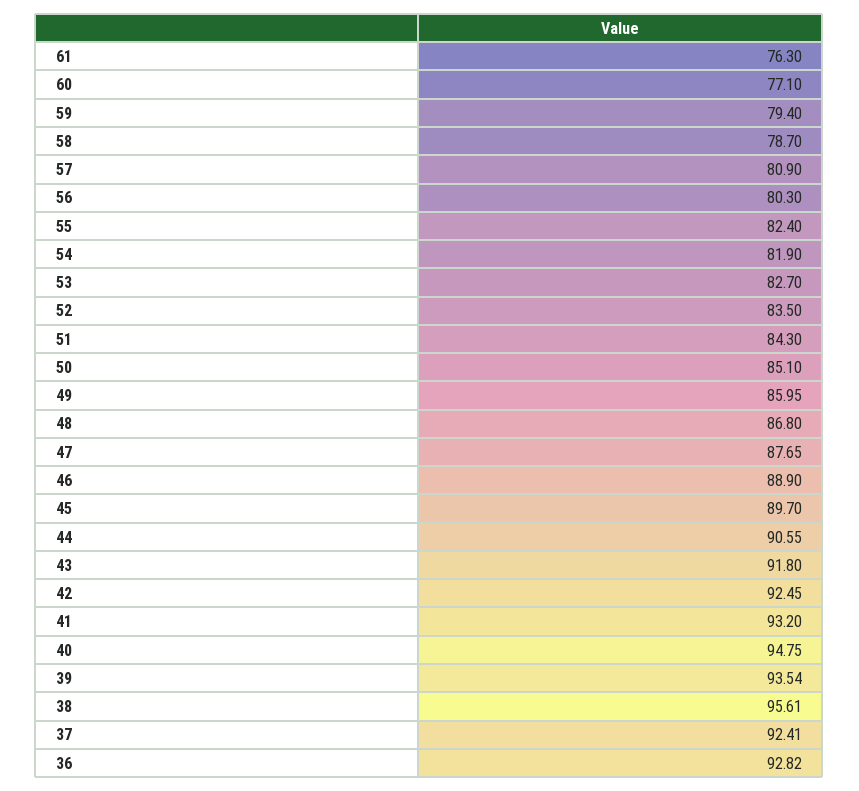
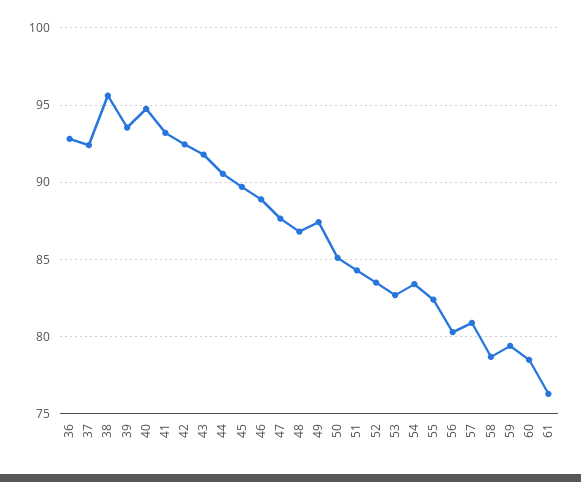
  {
    "61": 76.3,
-   "60": 77.1,
+   "60": 78.5,
    "59": 79.4,
    "58": 78.7,
    "57": 80.9,
    "56": 80.3,
    "55": 82.4,
-   "54": 81.9,
+   "54": 83.5,
    "53": 82.7,
    "52": 83.5,
    "51": 84.3,
    "50": 85.1,
-   "49": 85.95,
+   "49": 87.5,
    "48": 86.8,
    "47": 87.65,
    "46": 88.9,
    "45": 89.7,
    "44": 90.55,
    "43": 91.8,
    "42": 92.45,
    "41": 93.2,
    "40": 94.75,
    "39": 93.54,
    "38": 95.61,
    "37": 92.41,
    "36": 92.82
  }

